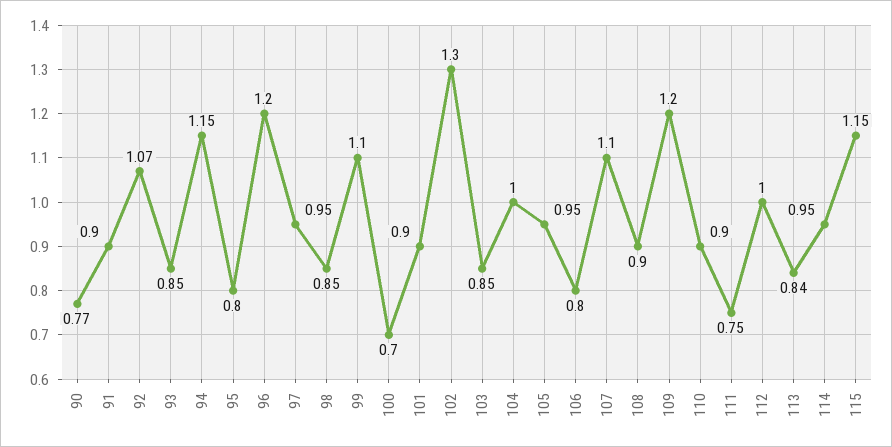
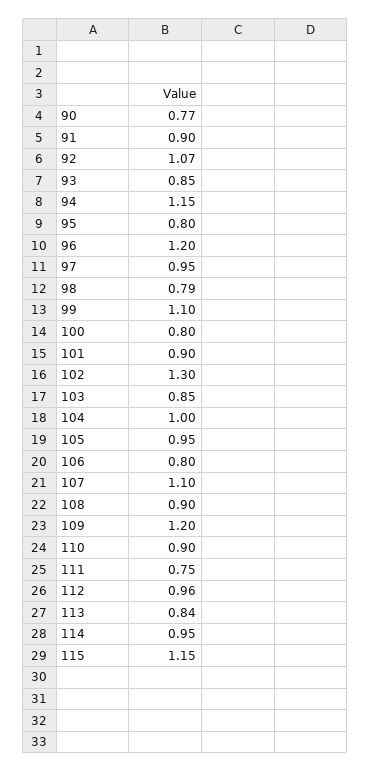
  {
    "90": 0.77,
    "91": 0.9,
    "92": 1.07,
    "93": 0.85,
    "94": 1.15,
    "95": 0.8,
    "96": 1.2,
    "97": 0.95,
-   "98": 0.85,
+   "98": 0.79,
    "99": 1.1,
-   "100": 0.7,
+   "100": 0.8,
    "101": 0.9,
    "102": 1.3,
    "103": 0.85,
    "104": 1,
    "105": 0.95,
    "106": 0.8,
    "107": 1.1,
    "108": 0.9,
    "109": 1.2,
    "110": 0.9,
    "111": 0.75,
-   "112": 1,
+   "112": 0.96,
    "113": 0.84,
    "114": 0.95,
    "115": 1.15
  }

